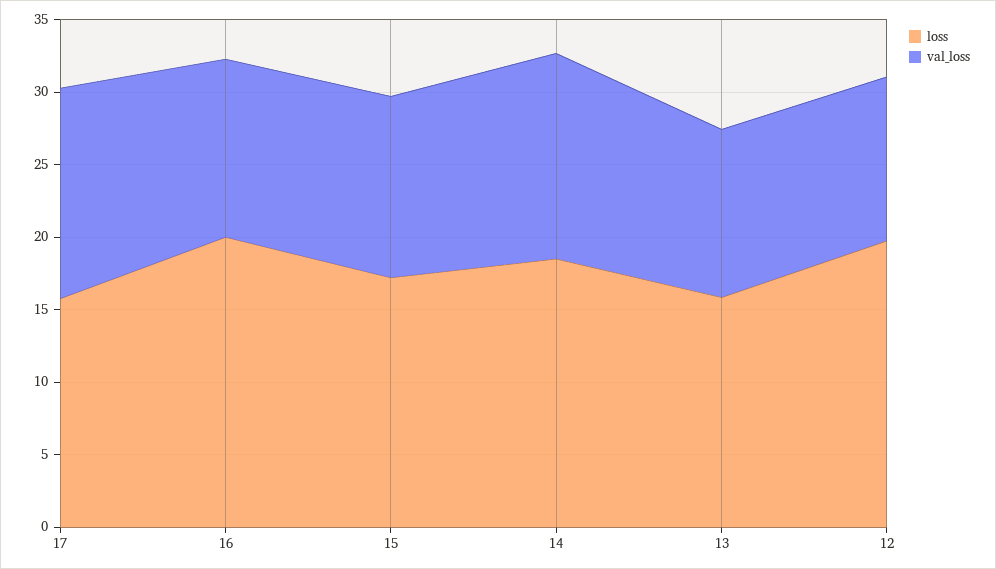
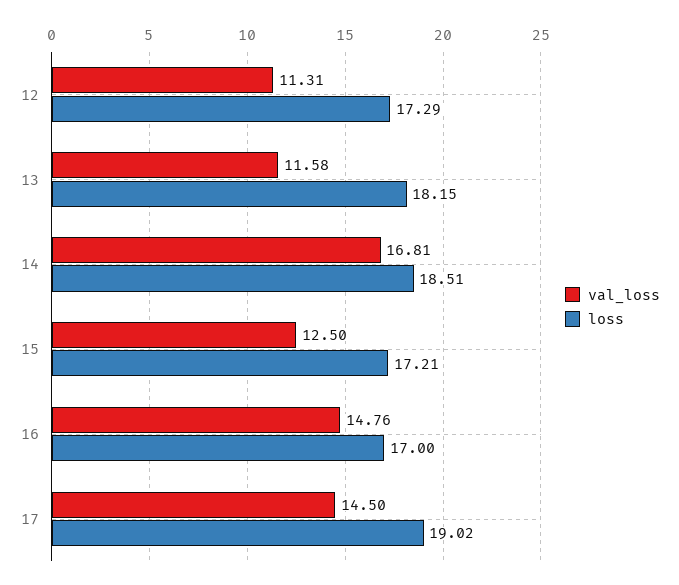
  {
    "loss": {
-     "17": 16,
+     "17": 19.02,
-     "16": 20,
+     "16": 17,
      "15": 17.21,
      "14": 18.51,
-     "13": 16,
+     "13": 18.15,
-     "12": 20
+     "12": 17.29
    },
    "val_loss": {
      "17": 14.5,
-     "16": 12,
+     "16": 14.76,
      "15": 12.5,
-     "14": 14,
+     "14": 16.81,
      "13": 11.58,
      "12": 11.31
    }
  }

